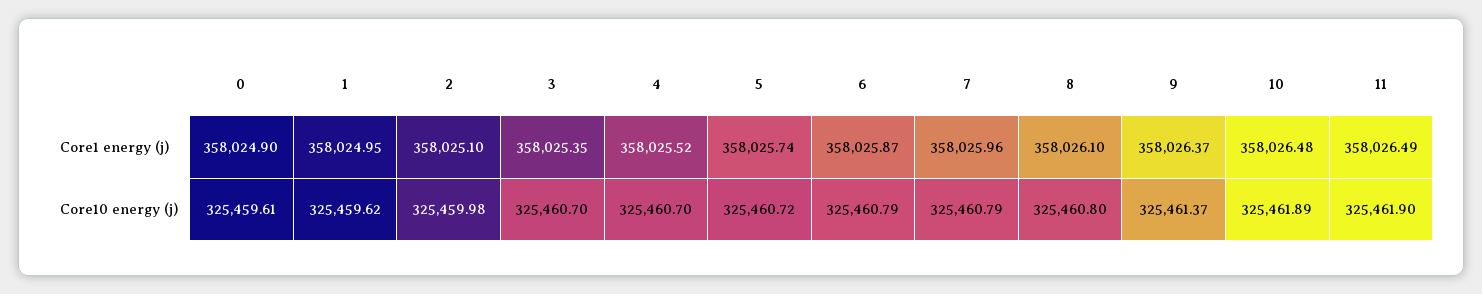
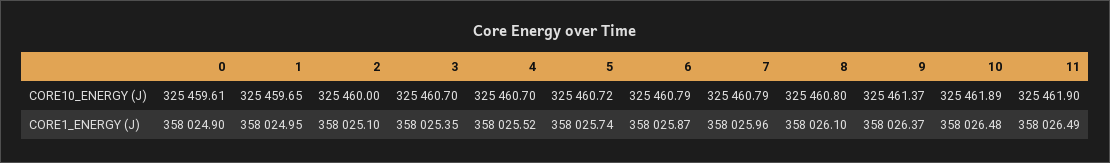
  {
    "0": {
      "Core1 energy (j)": 358024.9,
      "Core10 energy (j)": 325459.61
    },
    "1": {
      "Core1 energy (j)": 358024.95,
-     "Core10 energy (j)": 325459.62
+     "Core10 energy (j)": 325459.65
    },
    "2": {
      "Core1 energy (j)": 358025.1,
-     "Core10 energy (j)": 325459.98
+     "Core10 energy (j)": 325460
    },
    "3": {
      "Core1 energy (j)": 358025.35,
      "Core10 energy (j)": 325460.7
    },
    "4": {
      "Core1 energy (j)": 358025.52,
      "Core10 energy (j)": 325460.7
    },
    "5": {
      "Core1 energy (j)": 358025.74,
      "Core10 energy (j)": 325460.72
    },
    "6": {
      "Core1 energy (j)": 358025.87,
      "Core10 energy (j)": 325460.79
    },
    "7": {
      "Core1 energy (j)": 358025.96,
      "Core10 energy (j)": 325460.79
    },
    "8": {
      "Core1 energy (j)": 358026.1,
      "Core10 energy (j)": 325460.8
    },
    "9": {
      "Core1 energy (j)": 358026.37,
      "Core10 energy (j)": 325461.37
    },
    "10": {
      "Core1 energy (j)": 358026.48,
      "Core10 energy (j)": 325461.89
    },
    "11": {
      "Core1 energy (j)": 358026.49,
      "Core10 energy (j)": 325461.9
    }
  }

